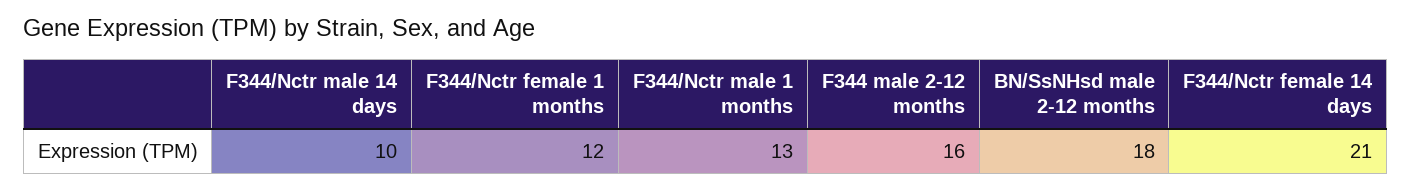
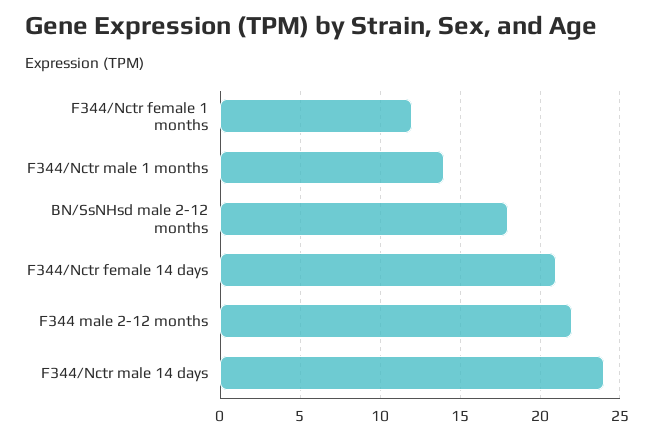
  {
-   "F344/Nctr male 14 days": 10,
+   "F344/Nctr male 14 days": 24,
    "F344/Nctr female 1 months": 12,
-   "F344/Nctr male 1 months": 13,
+   "F344/Nctr male 1 months": 14,
-   "F344 male 2-12 months": 16,
+   "F344 male 2-12 months": 22,
    "BN/SsNHsd male 2-12 months": 18,
    "F344/Nctr female 14 days": 21
  }

